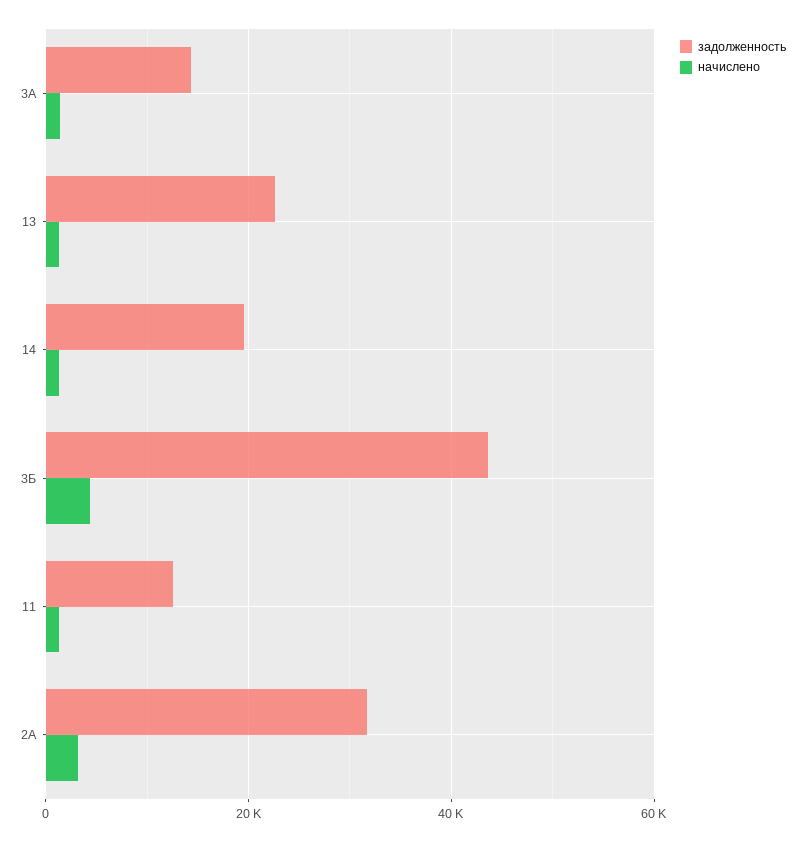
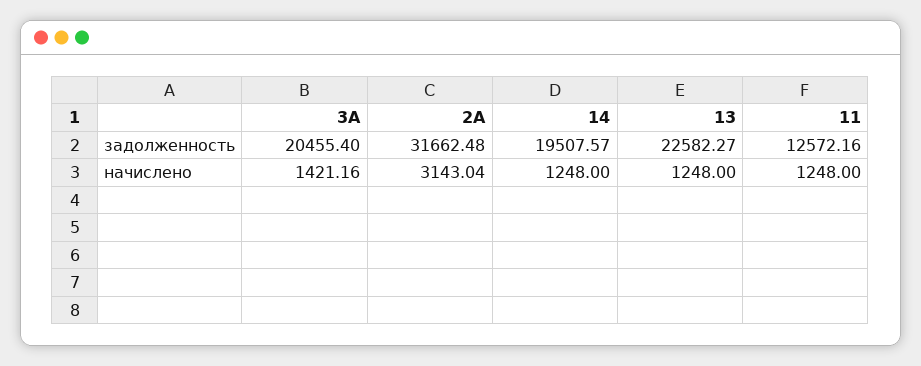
  {
    "задолженность": {
-     "3А": 14000,
+     "3А": 20455.4,
      "13": 22582.27,
      "14": 19507.57,
-     "3Б": 44000,
      "11": 12572.16,
      "2А": 31662.48
    },
    "начислено": {
      "3А": 1421.16,
      "13": 1248,
      "14": 1248,
-     "3Б": 4000,
      "11": 1248,
      "2А": 3143.04
    }
  }

